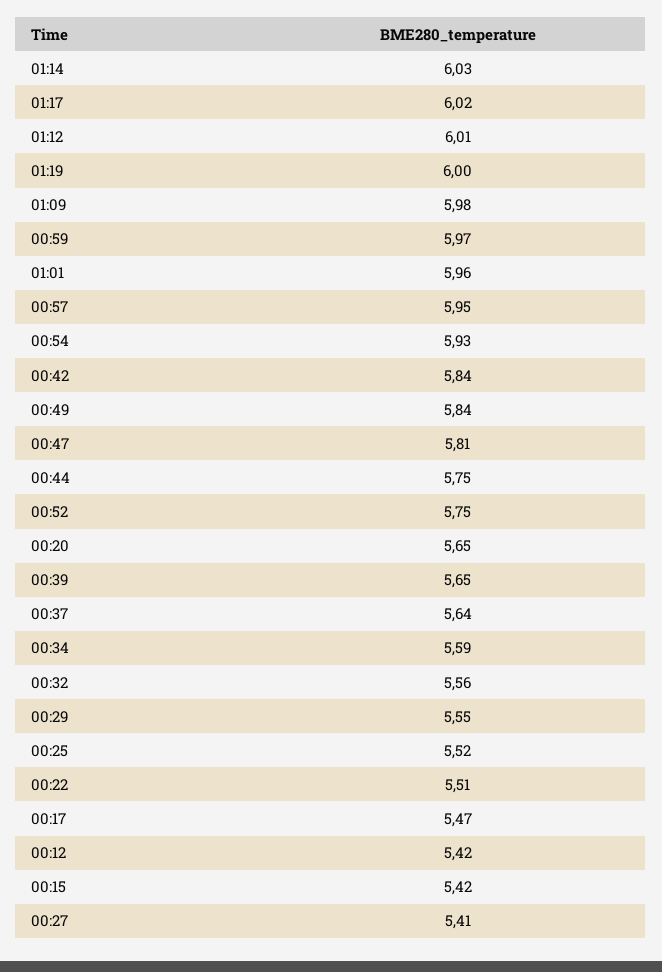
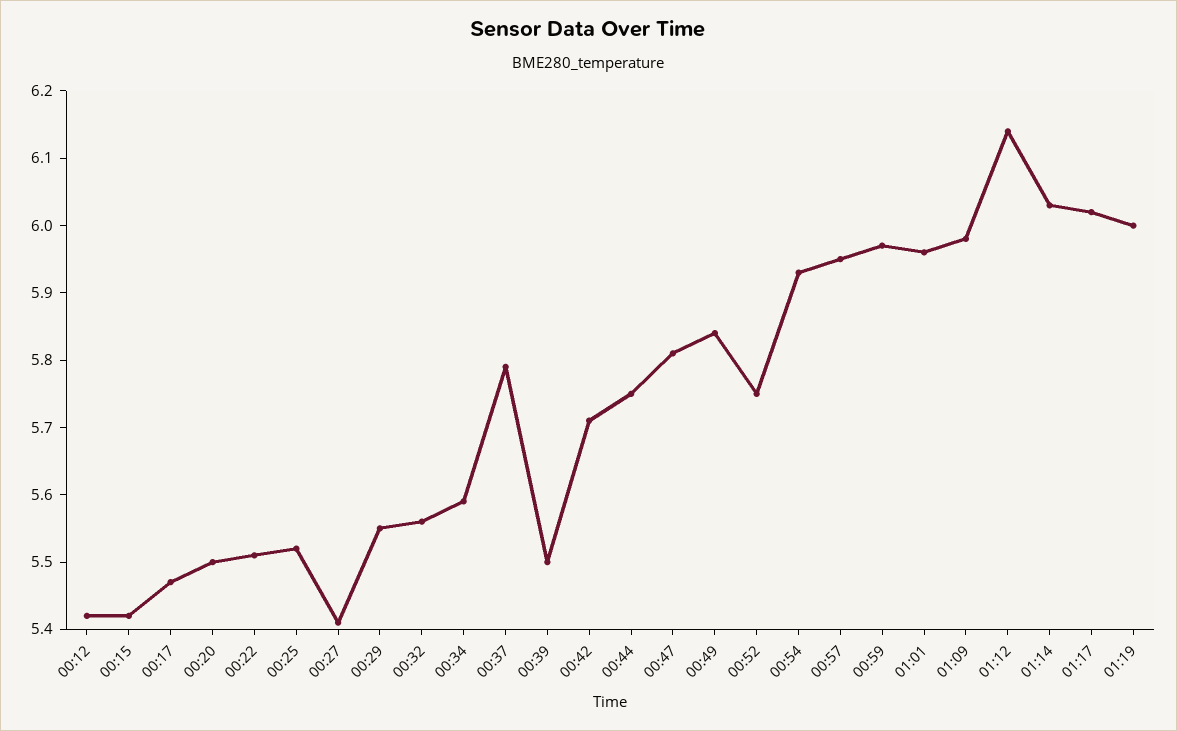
  {
    "01:14": 6.03,
    "01:17": 6.02,
-   "01:12": 6.01,
+   "01:12": 6.15,
    "01:19": 6,
    "01:09": 5.98,
    "00:59": 5.97,
    "01:01": 5.96,
    "00:57": 5.95,
    "00:54": 5.93,
-   "00:42": 5.84,
+   "00:42": 5.7,
    "00:49": 5.84,
    "00:47": 5.81,
    "00:44": 5.75,
    "00:52": 5.75,
-   "00:20": 5.65,
+   "00:20": 5.5,
-   "00:39": 5.65,
+   "00:39": 5.5,
-   "00:37": 5.64,
+   "00:37": 5.8,
    "00:34": 5.59,
    "00:32": 5.56,
    "00:29": 5.55,
    "00:25": 5.52,
    "00:22": 5.51,
    "00:17": 5.47,
    "00:12": 5.42,
    "00:15": 5.42,
    "00:27": 5.41
  }

